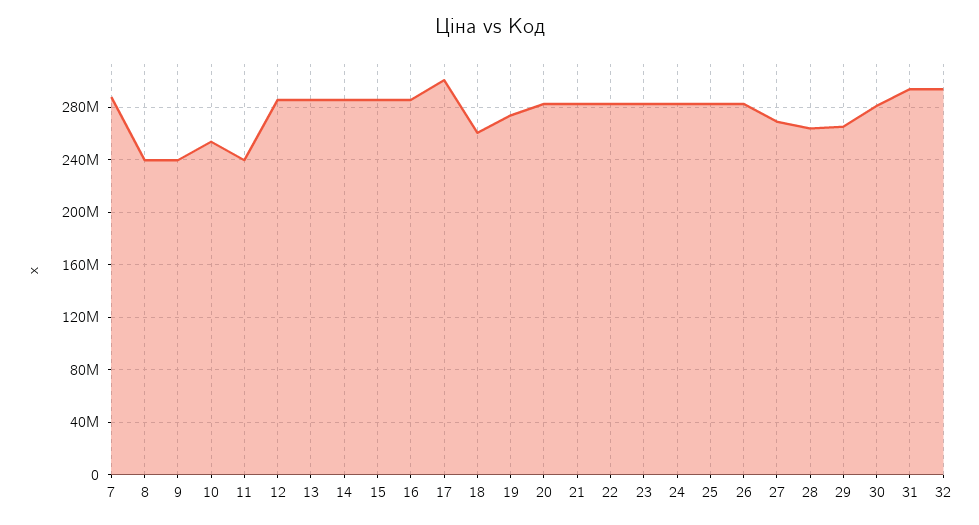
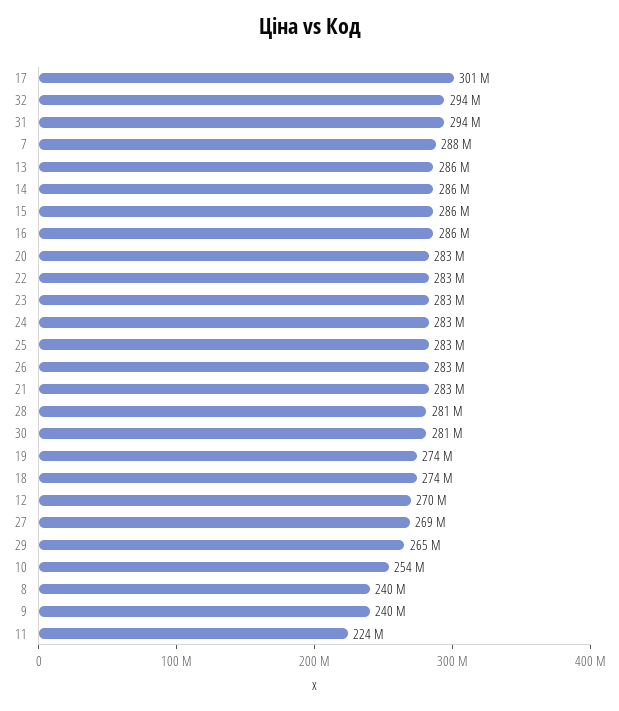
  {
    "7": 288000000,
    "8": 240000000,
    "9": 240000000,
    "10": 254000000,
-   "11": 240000000,
+   "11": 224000000,
-   "12": 285000000,
+   "12": 270000000,
    "13": 286000000,
    "14": 286000000,
    "15": 286000000,
    "16": 286000000,
    "17": 301000000,
-   "18": 260000000,
+   "18": 274000000,
    "19": 274000000,
    "20": 283000000,
    "21": 283000000,
    "22": 283000000,
    "23": 283000000,
    "24": 283000000,
    "25": 283000000,
    "26": 283000000,
    "27": 269000000,
-   "28": 265000000,
+   "28": 281000000,
    "29": 265000000,
    "30": 281000000,
    "31": 294000000,
    "32": 294000000
  }

